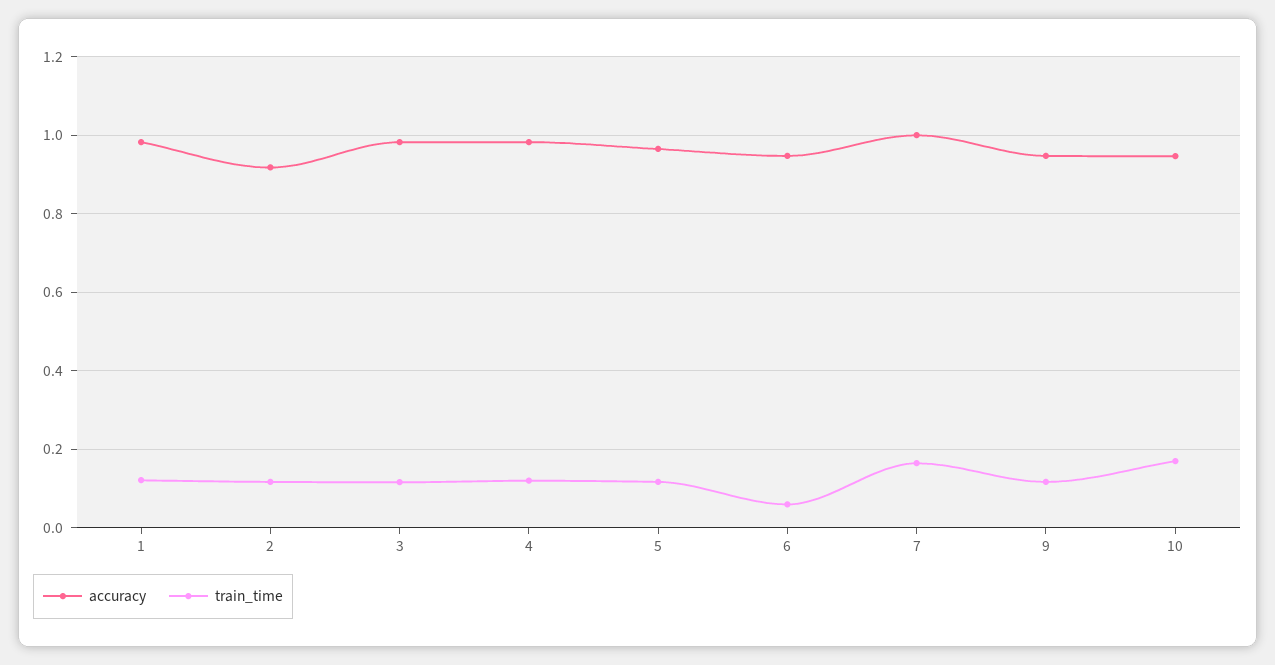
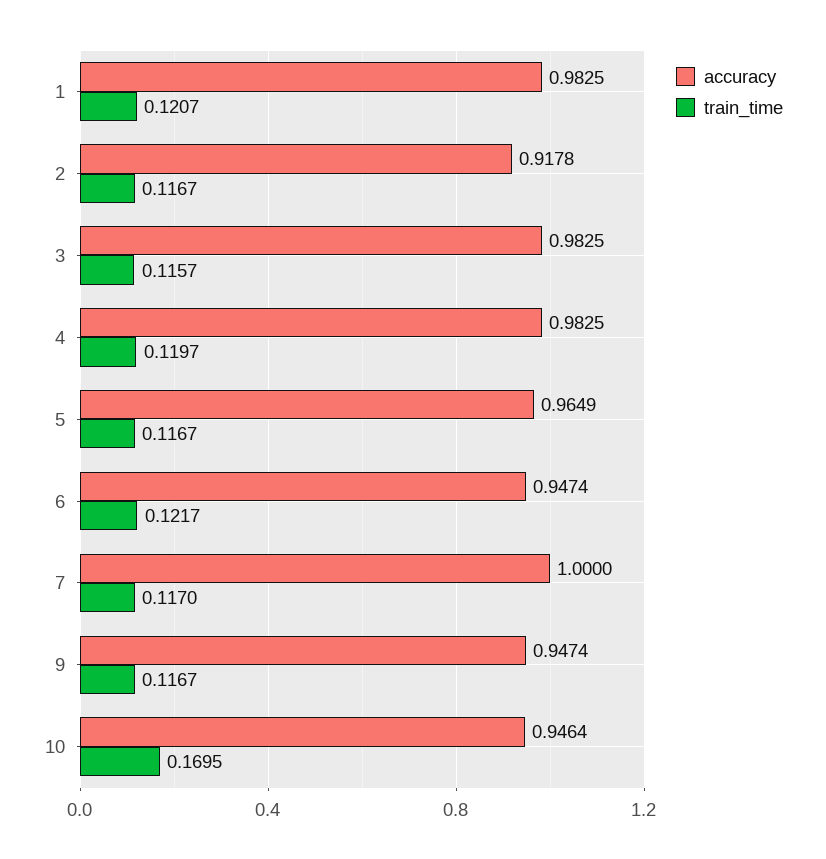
  {
    "accuracy": {
      "1": 0.9825,
      "2": 0.9178,
      "3": 0.9825,
      "4": 0.9825,
      "5": 0.9649,
      "6": 0.9474,
      "7": 1,
      "9": 0.9474,
      "10": 0.9464
    },
    "train_time": {
      "1": 0.1207,
      "2": 0.1167,
      "3": 0.1157,
      "4": 0.1197,
      "5": 0.1167,
-     "6": 0.06,
+     "6": 0.1217,
-     "7": 0.16,
+     "7": 0.117,
      "9": 0.1167,
      "10": 0.1695
    }
  }

